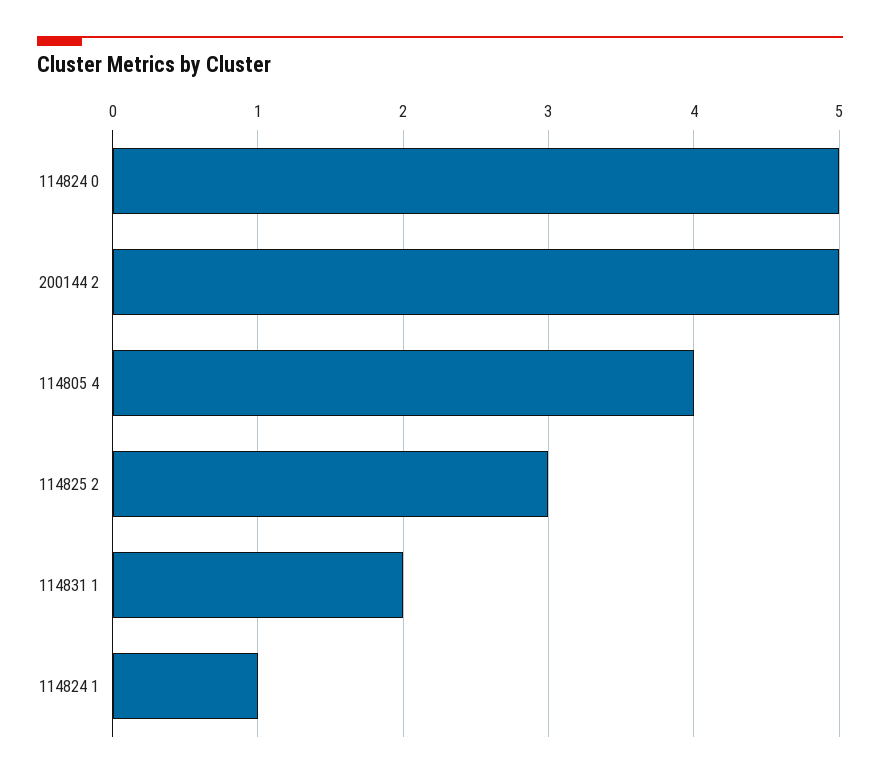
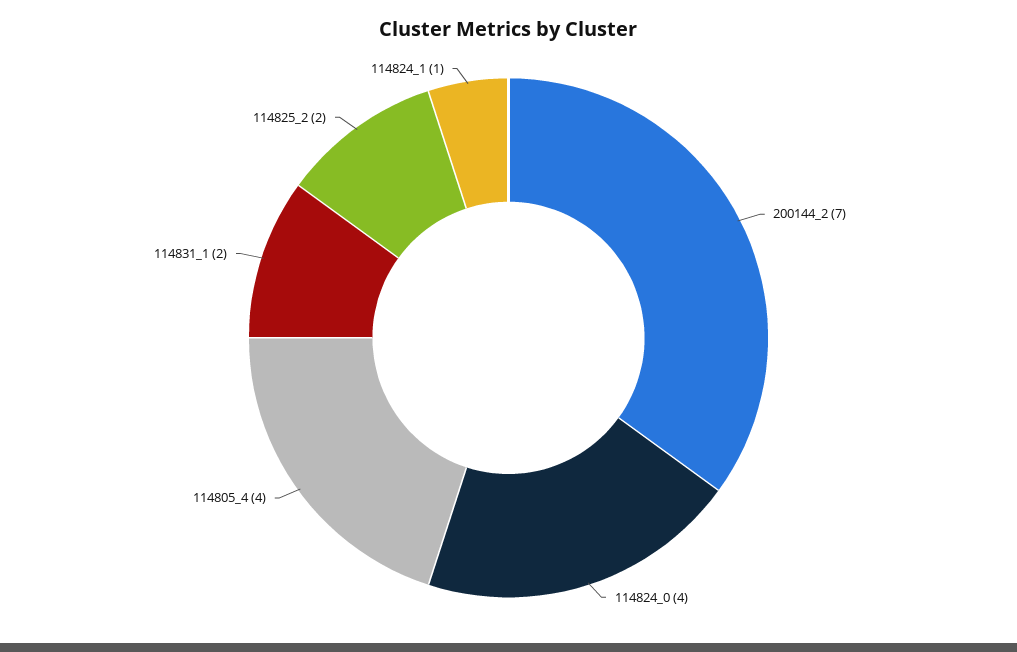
  {
-   "114824 0": 5,
+   "114824 0": 4,
-   "200144 2": 5,
+   "200144 2": 7,
    "114805 4": 4,
-   "114825 2": 3,
+   "114825 2": 2,
    "114831 1": 2,
    "114824 1": 1
  }

